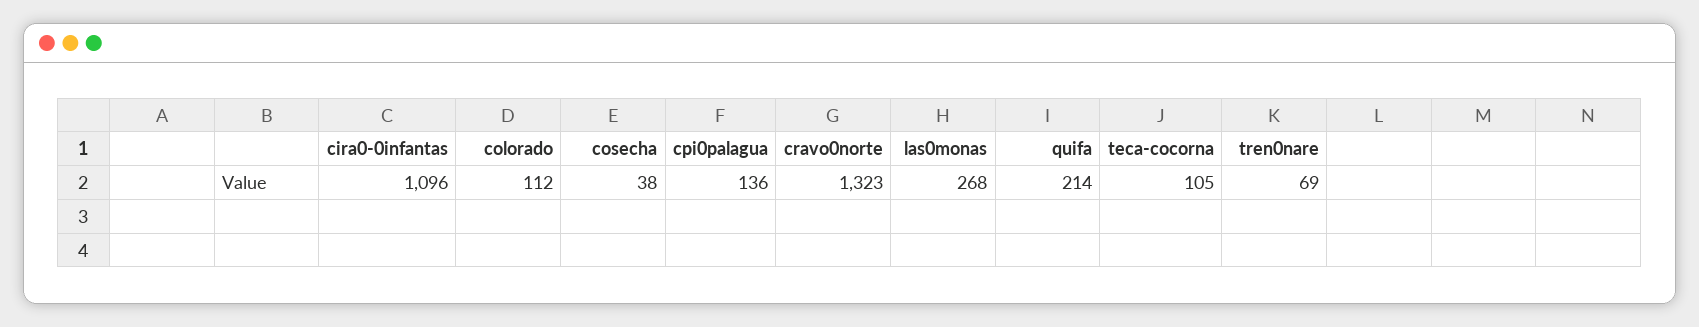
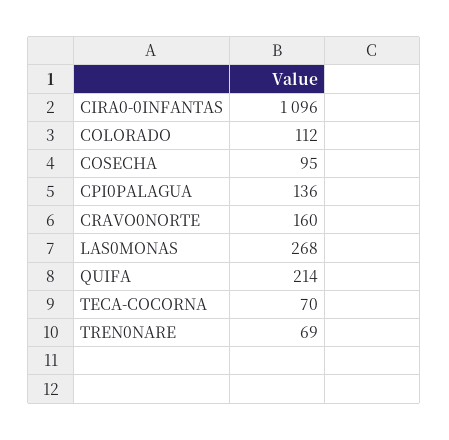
  {
    "cira0-0infantas": 1096,
    "colorado": 112,
-   "cosecha": 38,
+   "cosecha": 95,
    "cpi0palagua": 136,
-   "cravo0norte": 1323,
+   "cravo0norte": 160,
    "las0monas": 268,
    "quifa": 214,
-   "teca-cocorna": 105,
+   "teca-cocorna": 70,
    "tren0nare": 69
  }

